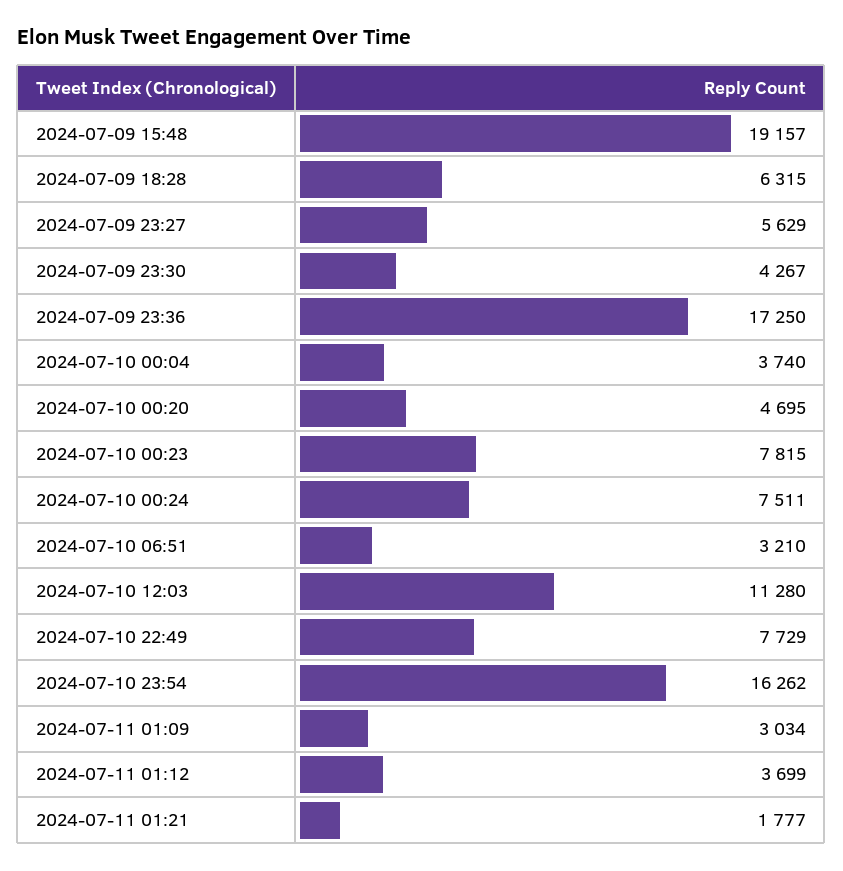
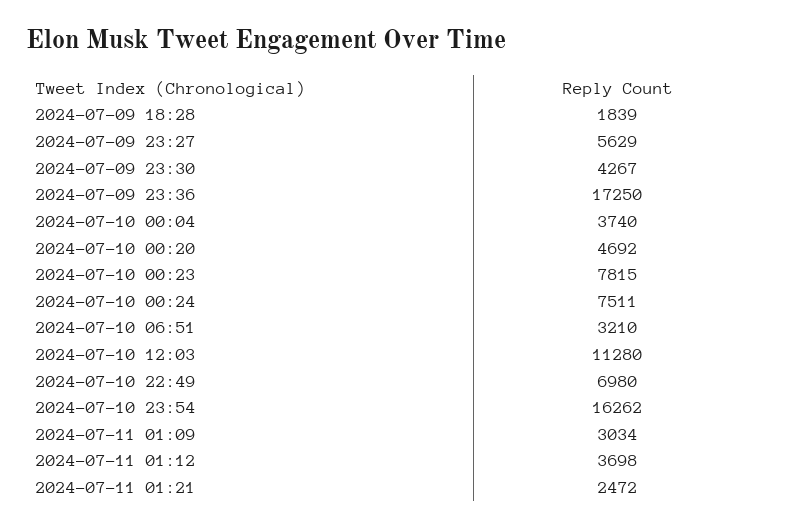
  {
-   "2024-07-09 15:48": 19157,
-   "2024-07-09 18:28": 6315,
+   "2024-07-09 18:28": 1839,
    "2024-07-09 23:27": 5629,
    "2024-07-09 23:30": 4267,
    "2024-07-09 23:36": 17250,
    "2024-07-10 00:04": 3740,
-   "2024-07-10 00:20": 4695,
+   "2024-07-10 00:20": 4692,
    "2024-07-10 00:23": 7815,
    "2024-07-10 00:24": 7511,
    "2024-07-10 06:51": 3210,
    "2024-07-10 12:03": 11280,
-   "2024-07-10 22:49": 7729,
+   "2024-07-10 22:49": 6980,
    "2024-07-10 23:54": 16262,
    "2024-07-11 01:09": 3034,
-   "2024-07-11 01:12": 3699,
+   "2024-07-11 01:12": 3698,
-   "2024-07-11 01:21": 1777
+   "2024-07-11 01:21": 2472
  }

